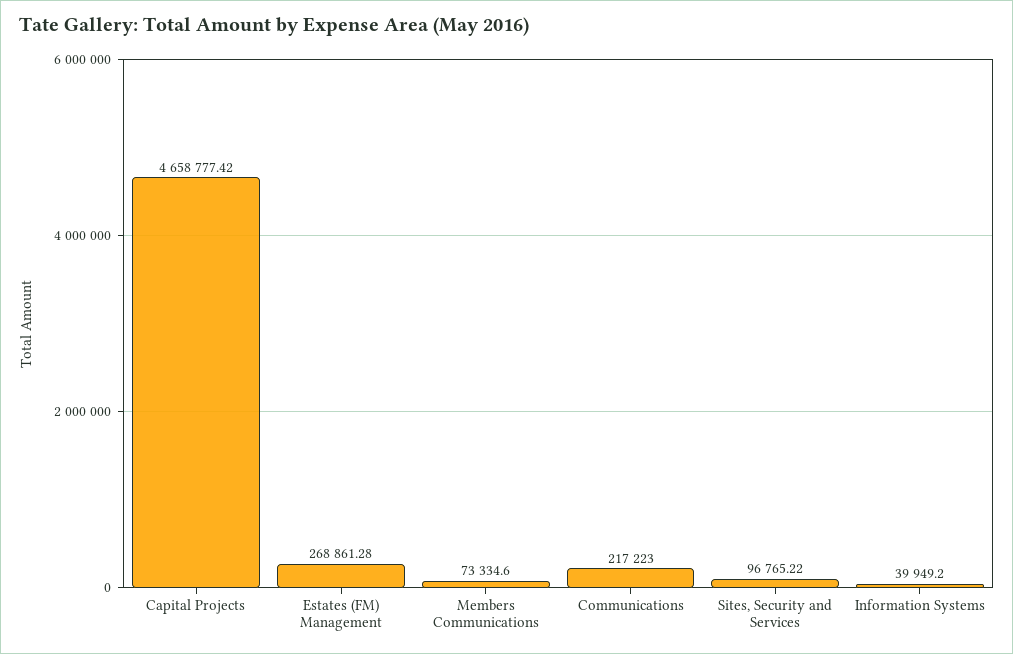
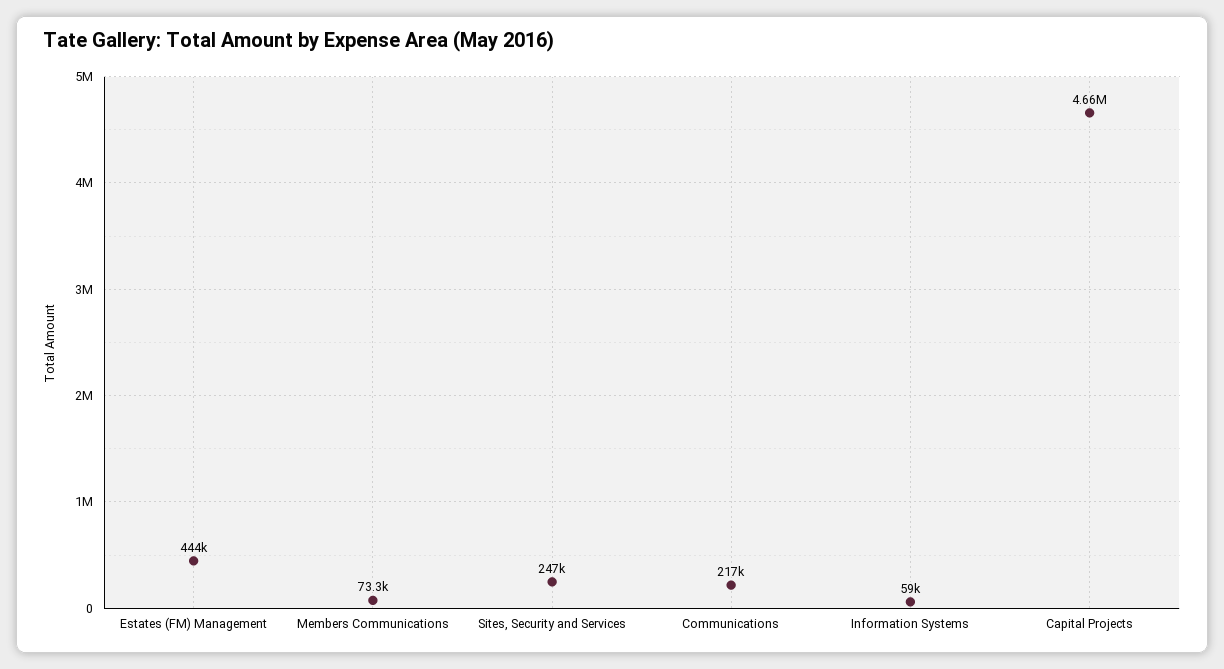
  {
    "Capital Projects": 4658777.42,
-   "Estates (FM) Management": 268861.28,
+   "Estates (FM) Management": 444000,
    "Members Communications": 73334.6,
    "Communications": 217223,
-   "Sites, Security and Services": 96765.22,
+   "Sites, Security and Services": 247000,
-   "Information Systems": 39949.2
+   "Information Systems": 59000
  }

